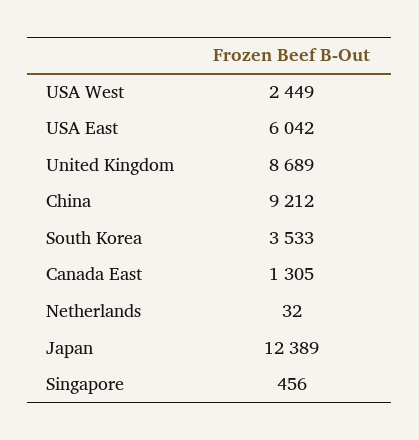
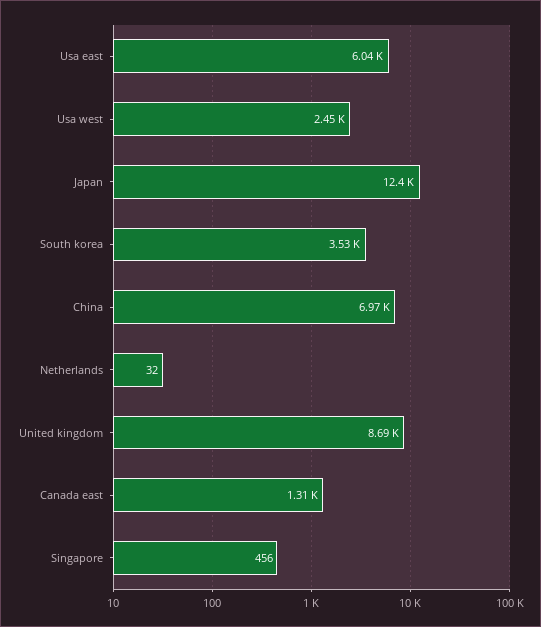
  {
    "USA West": 2449,
    "USA East": 6042,
    "United Kingdom": 8689,
-   "China": 9212,
+   "China": 6970,
    "South Korea": 3533,
    "Canada East": 1305,
    "Netherlands": 32,
    "Japan": 12389,
    "Singapore": 456
  }

